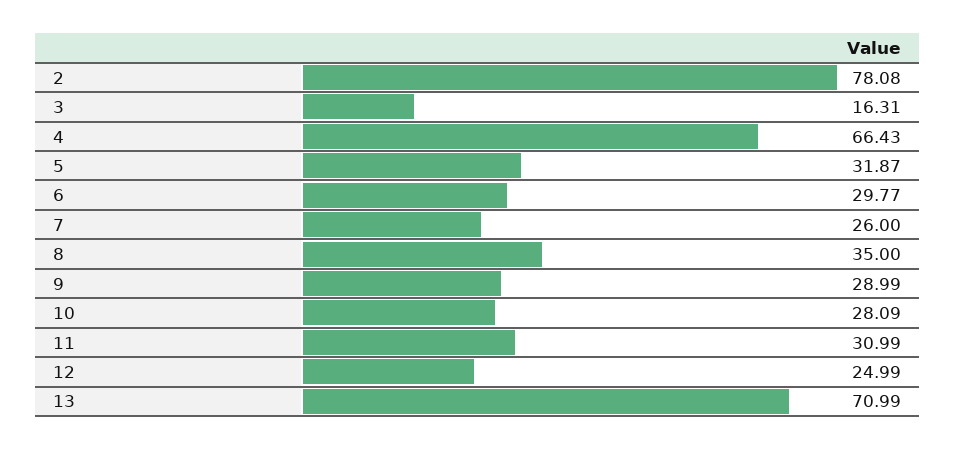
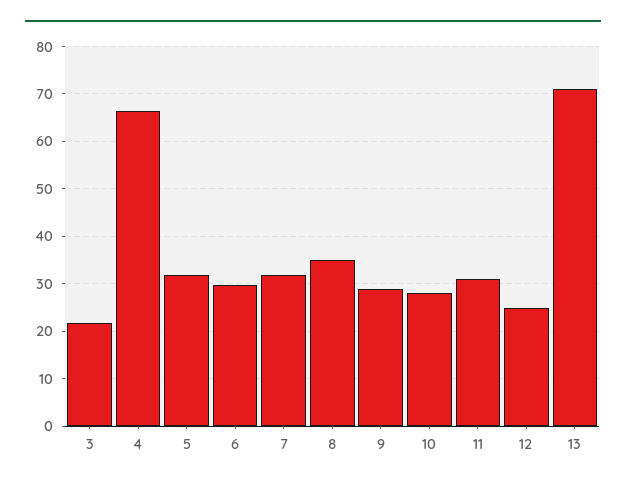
  {
-   "2": 78.08,
-   "3": 16.31,
+   "3": 22,
    "4": 66.43,
    "5": 31.87,
    "6": 29.77,
-   "7": 26,
+   "7": 32,
    "8": 35,
    "9": 28.99,
    "10": 28.09,
    "11": 30.99,
    "12": 24.99,
    "13": 70.99
  }

